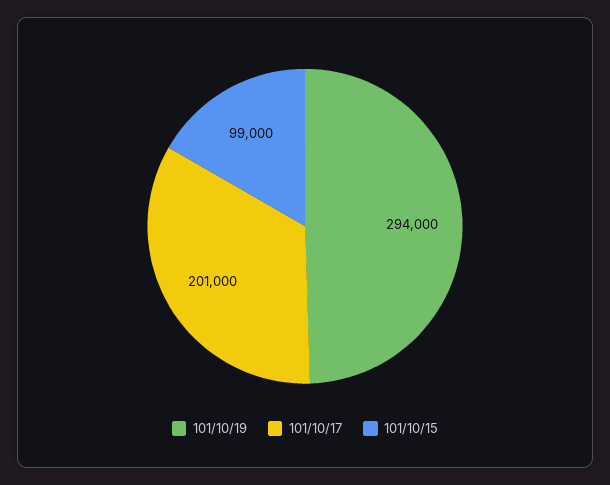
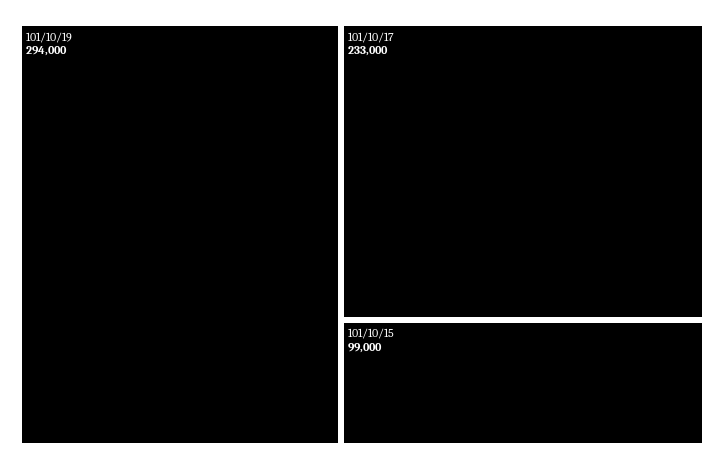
  {
    "101/10/19": 294000,
-   "101/10/17": 201000,
+   "101/10/17": 233000,
    "101/10/15": 99000
  }

